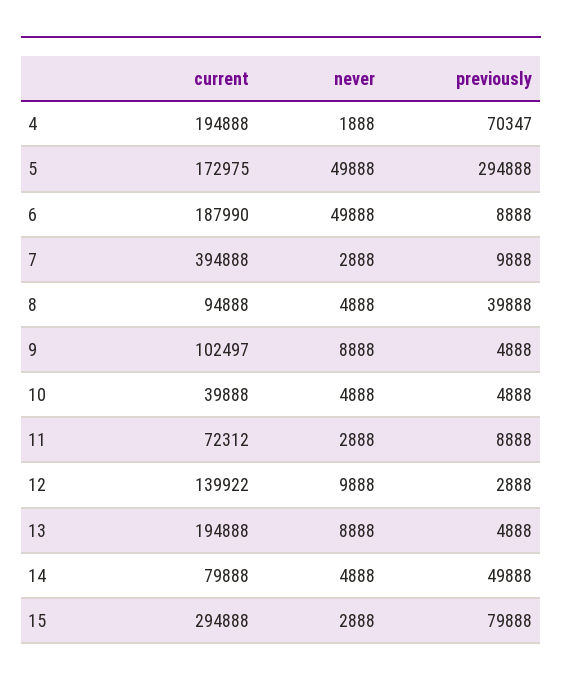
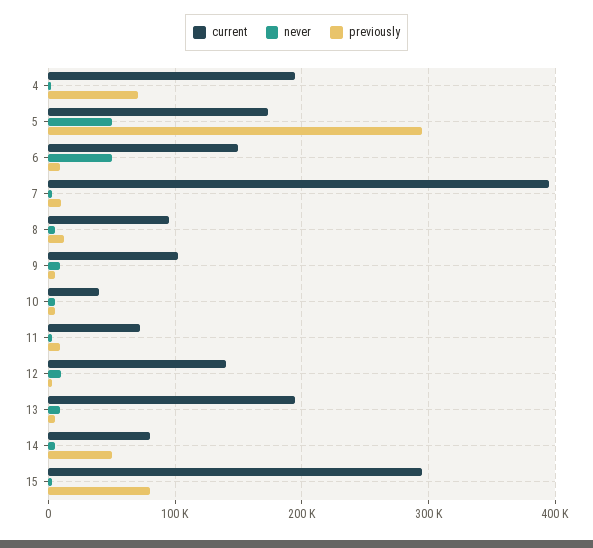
  {
    "current": {
      "4": 194888,
      "5": 172975,
-     "6": 187990,
+     "6": 150000,
      "7": 394888,
      "8": 94888,
      "9": 102497,
      "10": 39888,
      "11": 72312,
      "12": 139922,
      "13": 194888,
      "14": 79888,
      "15": 294888
    },
    "never": {
      "4": 1888,
      "5": 49888,
      "6": 49888,
      "7": 2888,
      "8": 4888,
      "9": 8888,
      "10": 4888,
      "11": 2888,
      "12": 9888,
      "13": 8888,
      "14": 4888,
      "15": 2888
    },
    "previously": {
      "4": 70347,
      "5": 294888,
      "6": 8888,
      "7": 9888,
-     "8": 39888,
+     "8": 10000,
      "9": 4888,
      "10": 4888,
      "11": 8888,
      "12": 2888,
      "13": 4888,
      "14": 49888,
      "15": 79888
    }
  }

